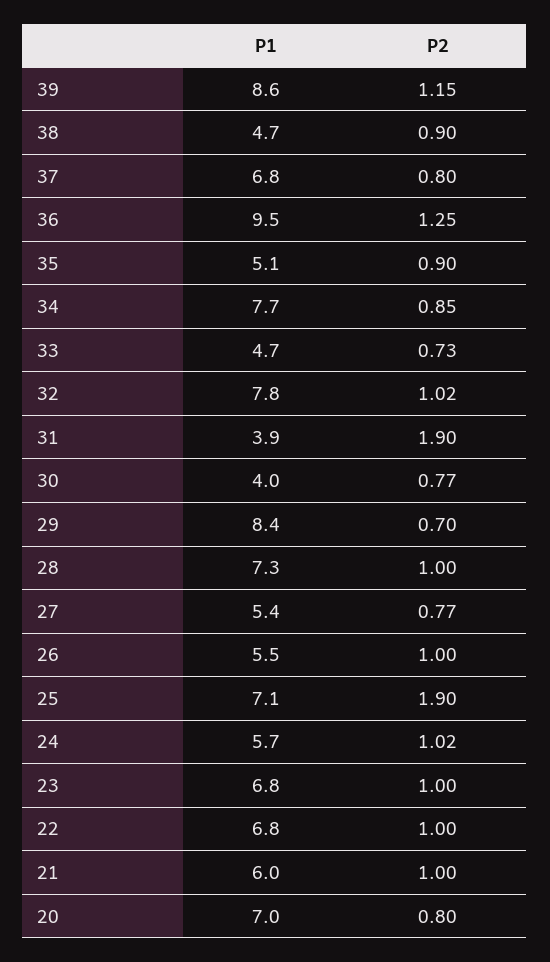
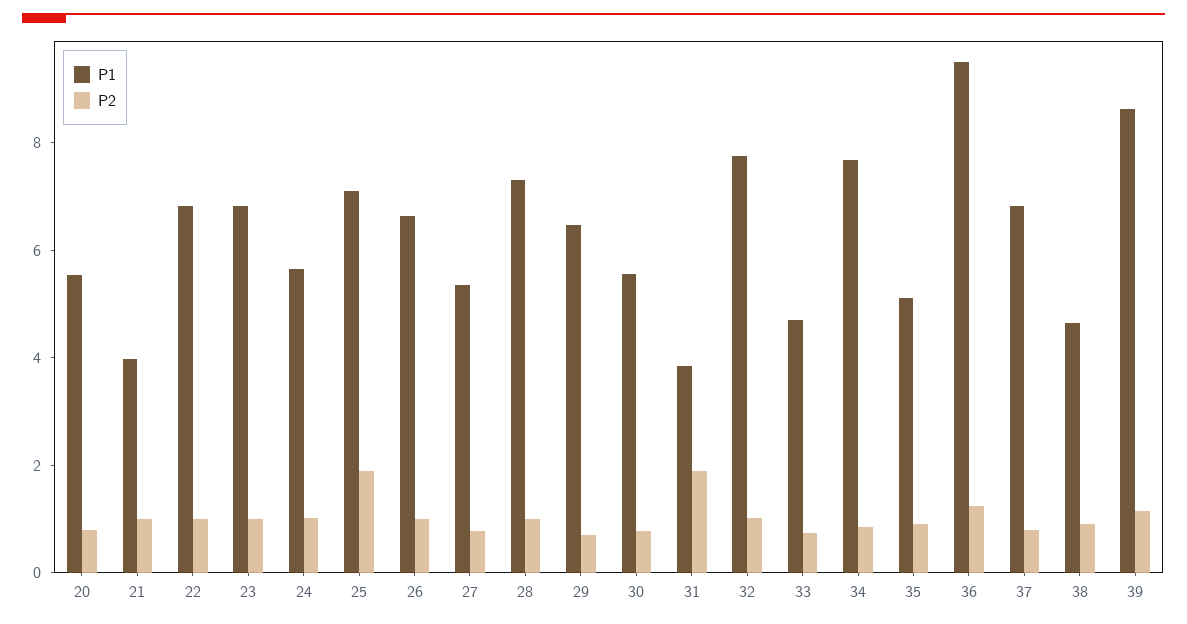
  {
    "P1": {
      "39": 8.6,
      "38": 4.7,
      "37": 6.8,
      "36": 9.5,
      "35": 5.1,
      "34": 7.7,
      "33": 4.7,
      "32": 7.8,
      "31": 3.9,
-     "30": 4,
+     "30": 5.5,
-     "29": 8.4,
+     "29": 6.5,
      "28": 7.3,
      "27": 5.4,
-     "26": 5.5,
+     "26": 6.5,
      "25": 7.1,
      "24": 5.7,
      "23": 6.8,
      "22": 6.8,
-     "21": 6,
+     "21": 4,
-     "20": 7
+     "20": 5.5
    },
    "P2": {
      "39": 1.15,
      "38": 0.9,
      "37": 0.8,
      "36": 1.25,
      "35": 0.9,
      "34": 0.85,
      "33": 0.73,
      "32": 1.02,
      "31": 1.9,
      "30": 0.77,
      "29": 0.7,
      "28": 1,
      "27": 0.77,
      "26": 1,
      "25": 1.9,
      "24": 1.02,
      "23": 1,
      "22": 1,
      "21": 1,
      "20": 0.8
    }
  }

